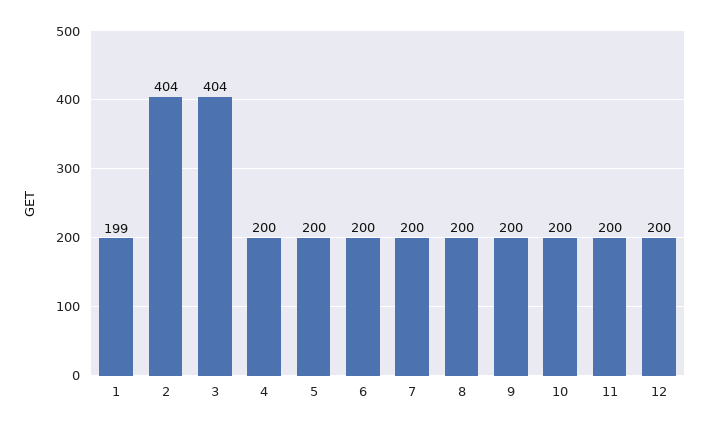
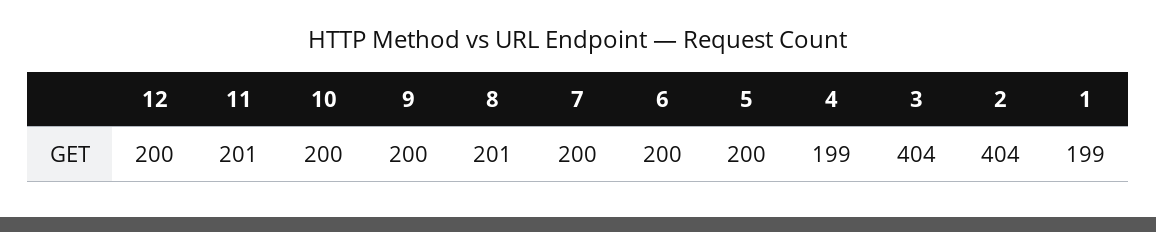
  {
    "1": 199,
    "2": 404,
    "3": 404,
-   "4": 200,
+   "4": 199,
    "5": 200,
    "6": 200,
    "7": 200,
-   "8": 200,
+   "8": 201,
    "9": 200,
    "10": 200,
-   "11": 200,
+   "11": 201,
    "12": 200
  }

